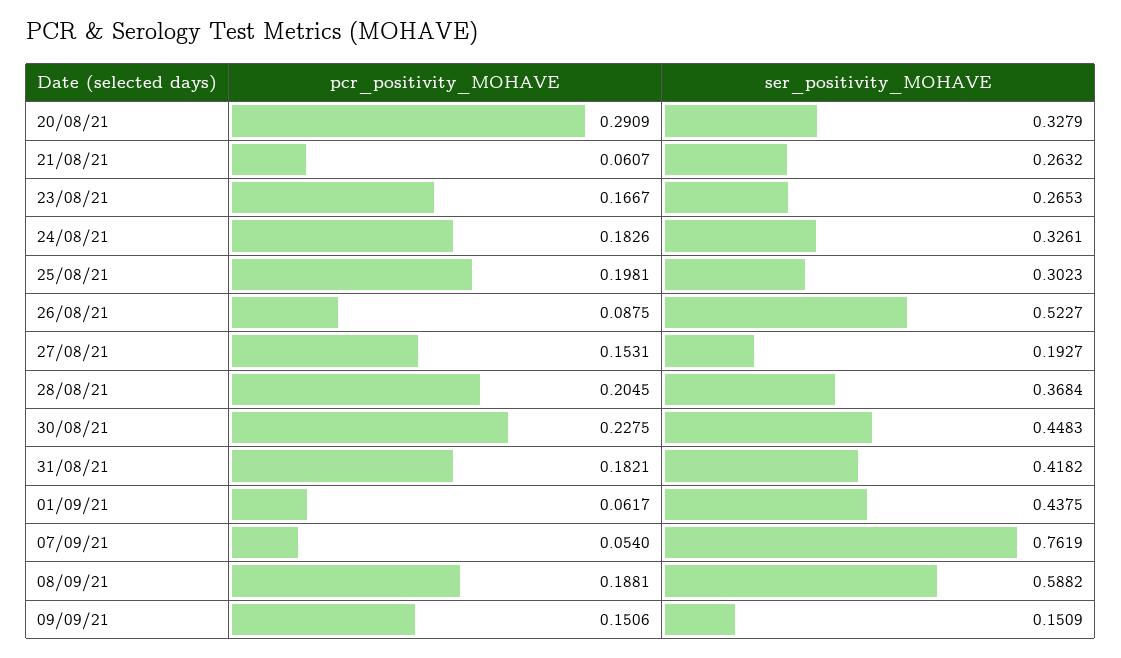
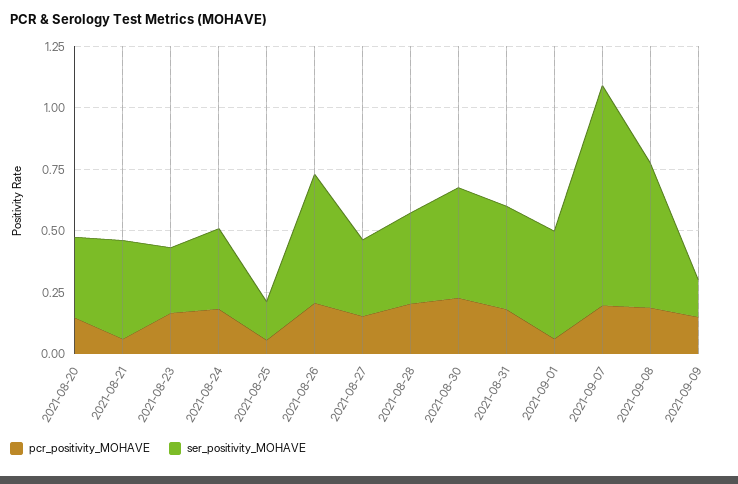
  {
    "pcr_positivity_MOHAVE": {
-     "20/08/21": 0.2909,
+     "20/08/21": 0.15,
      "21/08/21": 0.0607,
      "23/08/21": 0.1667,
      "24/08/21": 0.1826,
-     "25/08/21": 0.1981,
+     "25/08/21": 0.05,
-     "26/08/21": 0.0875,
+     "26/08/21": 0.2,
      "27/08/21": 0.1531,
      "28/08/21": 0.2045,
      "30/08/21": 0.2275,
      "31/08/21": 0.1821,
      "01/09/21": 0.0617,
-     "07/09/21": 0.054,
+     "07/09/21": 0.2,
      "08/09/21": 0.1881,
      "09/09/21": 0.1506
    },
    "ser_positivity_MOHAVE": {
      "20/08/21": 0.3279,
-     "21/08/21": 0.2632,
+     "21/08/21": 0.4,
      "23/08/21": 0.2653,
      "24/08/21": 0.3261,
-     "25/08/21": 0.3023,
+     "25/08/21": 0.15,
      "26/08/21": 0.5227,
-     "27/08/21": 0.1927,
+     "27/08/21": 0.3,
      "28/08/21": 0.3684,
      "30/08/21": 0.4483,
      "31/08/21": 0.4182,
      "01/09/21": 0.4375,
-     "07/09/21": 0.7619,
+     "07/09/21": 0.9,
      "08/09/21": 0.5882,
      "09/09/21": 0.1509
    }
  }

